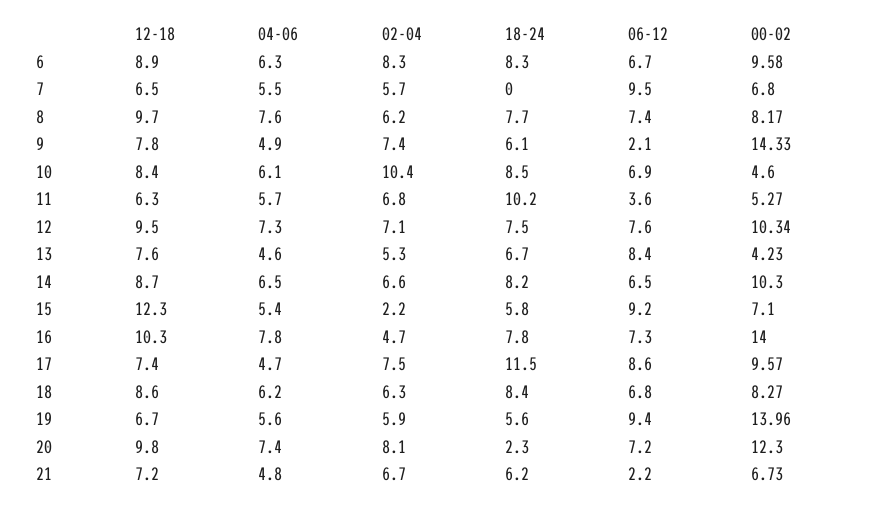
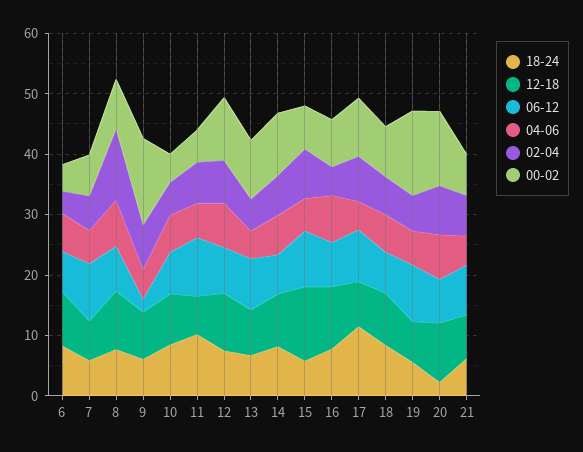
  {
    "12-18": {
      "6": 8.9,
      "7": 6.5,
      "8": 9.7,
      "9": 7.8,
      "10": 8.4,
      "11": 6.3,
      "12": 9.5,
      "13": 7.6,
      "14": 8.7,
      "15": 12.3,
      "16": 10.3,
      "17": 7.4,
      "18": 8.6,
      "19": 6.7,
      "20": 9.8,
      "21": 7.2
    },
    "04-06": {
      "6": 6.3,
      "7": 5.5,
      "8": 7.6,
      "9": 4.9,
      "10": 6.1,
      "11": 5.7,
      "12": 7.3,
      "13": 4.6,
      "14": 6.5,
      "15": 5.4,
      "16": 7.8,
      "17": 4.7,
      "18": 6.2,
      "19": 5.6,
      "20": 7.4,
      "21": 4.8
    },
    "02-04": {
-     "6": 8.3,
+     "6": 4,
      "7": 5.7,
-     "8": 6.2,
+     "8": 12,
      "9": 7.4,
-     "10": 10.4,
+     "10": 6,
      "11": 6.8,
      "12": 7.1,
      "13": 5.3,
      "14": 6.6,
-     "15": 2.2,
+     "15": 8,
      "16": 4.7,
      "17": 7.5,
      "18": 6.3,
      "19": 5.9,
      "20": 8.1,
      "21": 6.7
    },
    "18-24": {
      "6": 8.3,
-     "7": 0,
+     "7": 6,
      "8": 7.7,
      "9": 6.1,
      "10": 8.5,
      "11": 10.2,
      "12": 7.5,
      "13": 6.7,
      "14": 8.2,
      "15": 5.8,
      "16": 7.8,
      "17": 11.5,
      "18": 8.4,
      "19": 5.6,
      "20": 2.3,
      "21": 6.2
    },
    "06-12": {
      "6": 6.7,
      "7": 9.5,
      "8": 7.4,
      "9": 2.1,
      "10": 6.9,
-     "11": 3.6,
+     "11": 10,
      "12": 7.6,
      "13": 8.4,
      "14": 6.5,
      "15": 9.2,
      "16": 7.3,
      "17": 8.6,
      "18": 6.8,
      "19": 9.4,
      "20": 7.2,
-     "21": 2.2
+     "21": 8
    },
    "00-02": {
-     "6": 9.58,
+     "6": 4,
      "7": 6.8,
      "8": 8.17,
      "9": 14.33,
      "10": 4.6,
      "11": 5.27,
      "12": 10.34,
-     "13": 4.23,
+     "13": 10,
      "14": 10.3,
      "15": 7.1,
-     "16": 14,
+     "16": 8,
      "17": 9.57,
      "18": 8.27,
      "19": 13.96,
      "20": 12.3,
      "21": 6.73
    }
  }

